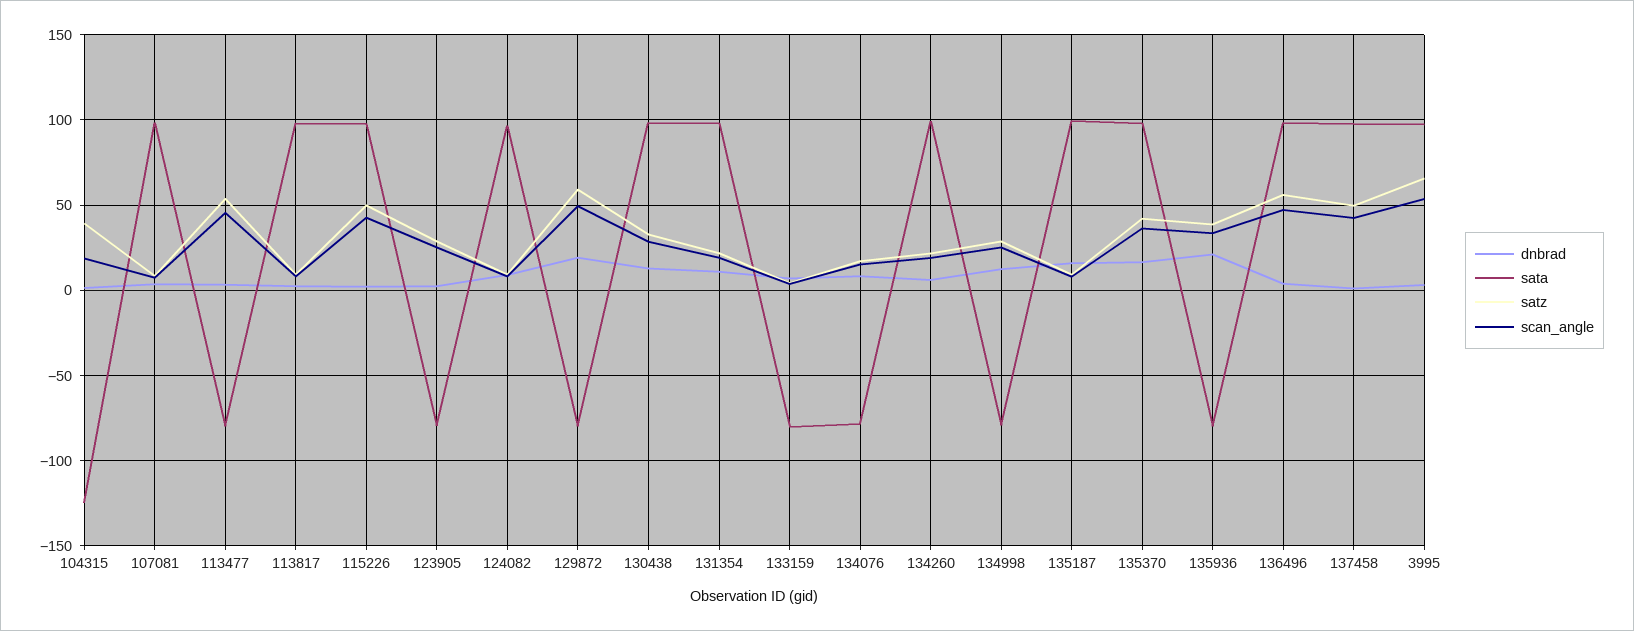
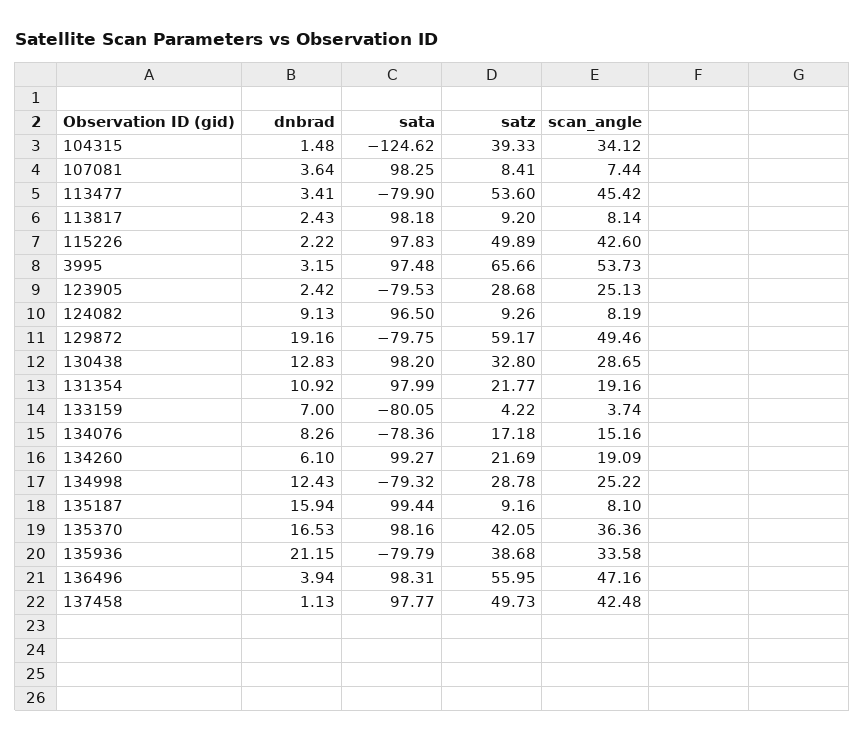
  {
    "dnbrad": {
      "104315": 1.48,
      "107081": 3.64,
      "113477": 3.41,
      "113817": 2.43,
      "115226": 2.22,
      "123905": 2.42,
      "124082": 9.13,
      "129872": 19.16,
      "130438": 12.83,
      "131354": 10.92,
      "133159": 7,
      "134076": 8.26,
      "134260": 6.1,
      "134998": 12.43,
      "135187": 15.94,
      "135370": 16.53,
      "135936": 21.15,
      "136496": 3.94,
      "137458": 1.13,
      "3995": 3.15
    },
    "sata": {
      "104315": -124.62,
      "107081": 98.25,
      "113477": -79.9,
      "113817": 98.18,
      "115226": 97.83,
      "123905": -79.53,
      "124082": 96.5,
      "129872": -79.75,
      "130438": 98.2,
      "131354": 97.99,
      "133159": -80.05,
      "134076": -78.36,
      "134260": 99.27,
      "134998": -79.32,
      "135187": 99.44,
      "135370": 98.16,
      "135936": -79.79,
      "136496": 98.31,
      "137458": 97.77,
      "3995": 97.48
    },
    "satz": {
      "104315": 39.33,
      "107081": 8.41,
      "113477": 53.6,
      "113817": 9.2,
      "115226": 49.89,
      "123905": 28.68,
      "124082": 9.26,
      "129872": 59.17,
      "130438": 32.8,
      "131354": 21.77,
      "133159": 4.22,
      "134076": 17.18,
      "134260": 21.69,
      "134998": 28.78,
      "135187": 9.16,
      "135370": 42.05,
      "135936": 38.68,
      "136496": 55.95,
      "137458": 49.73,
      "3995": 65.66
    },
    "scan_angle": {
-     "104315": 20,
+     "104315": 34.12,
      "107081": 7.44,
      "113477": 45.42,
      "113817": 8.14,
      "115226": 42.6,
      "123905": 25.13,
      "124082": 8.19,
      "129872": 49.46,
      "130438": 28.65,
      "131354": 19.16,
      "133159": 3.74,
      "134076": 15.16,
      "134260": 19.09,
      "134998": 25.22,
      "135187": 8.1,
      "135370": 36.36,
      "135936": 33.58,
      "136496": 47.16,
      "137458": 42.48,
      "3995": 53.73
    }
  }

